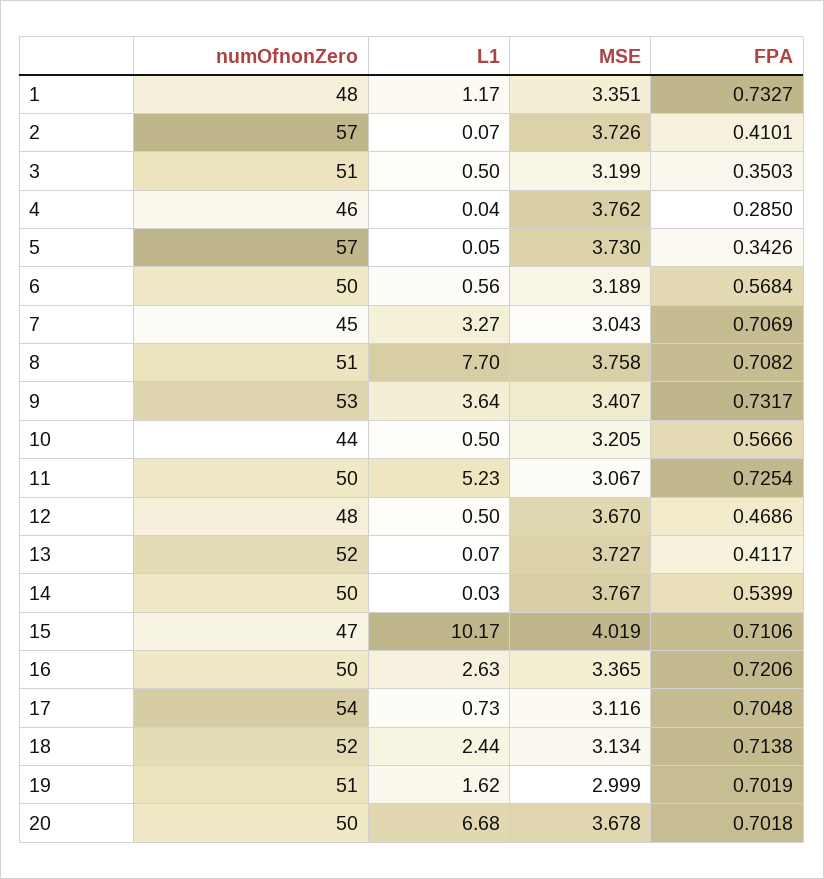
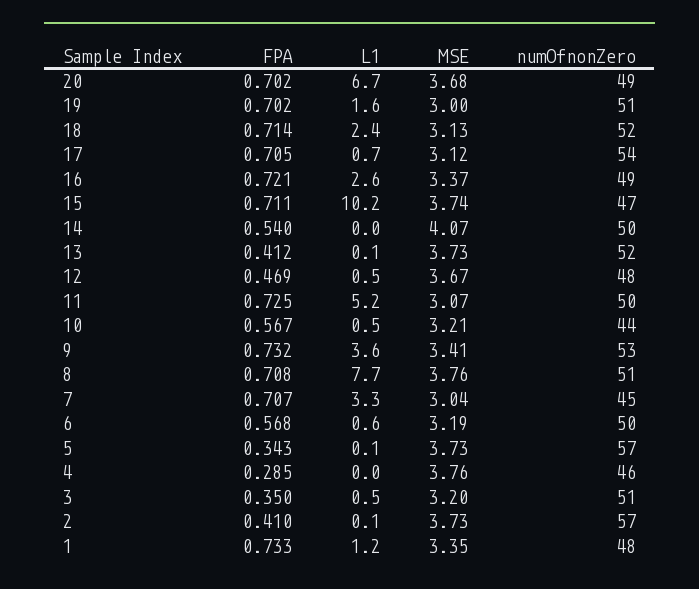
  {
    "numOfnonZero": {
      "1": 48,
      "2": 57,
      "3": 51,
      "4": 46,
      "5": 57,
      "6": 50,
      "7": 45,
      "8": 51,
      "9": 53,
      "10": 44,
      "11": 50,
      "12": 48,
      "13": 52,
      "14": 50,
      "15": 47,
-     "16": 50,
+     "16": 49,
      "17": 54,
      "18": 52,
      "19": 51,
-     "20": 50
+     "20": 49
    },
    "L1": {
      "1": 1.17,
      "2": 0.07,
      "3": 0.5,
      "4": 0.04,
      "5": 0.05,
      "6": 0.56,
      "7": 3.27,
      "8": 7.7,
      "9": 3.64,
      "10": 0.5,
      "11": 5.23,
      "12": 0.5,
      "13": 0.07,
      "14": 0.03,
      "15": 10.17,
      "16": 2.63,
      "17": 0.73,
      "18": 2.44,
      "19": 1.62,
      "20": 6.68
    },
    "MSE": {
      "1": 3.351,
      "2": 3.726,
      "3": 3.199,
      "4": 3.762,
      "5": 3.73,
      "6": 3.189,
      "7": 3.043,
      "8": 3.758,
      "9": 3.407,
      "10": 3.205,
      "11": 3.067,
      "12": 3.67,
      "13": 3.727,
-     "14": 3.767,
+     "14": 4.07,
-     "15": 4.019,
+     "15": 3.74,
      "16": 3.365,
      "17": 3.116,
      "18": 3.134,
      "19": 2.999,
      "20": 3.678
    },
    "FPA": {
      "1": 0.7327,
      "2": 0.4101,
      "3": 0.3503,
      "4": 0.285,
      "5": 0.3426,
      "6": 0.5684,
      "7": 0.7069,
      "8": 0.7082,
      "9": 0.7317,
      "10": 0.5666,
      "11": 0.7254,
      "12": 0.4686,
      "13": 0.4117,
      "14": 0.5399,
      "15": 0.7106,
      "16": 0.7206,
      "17": 0.7048,
      "18": 0.7138,
      "19": 0.7019,
      "20": 0.7018
    }
  }

